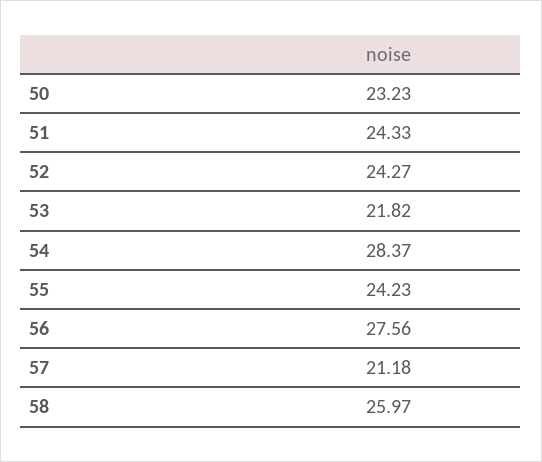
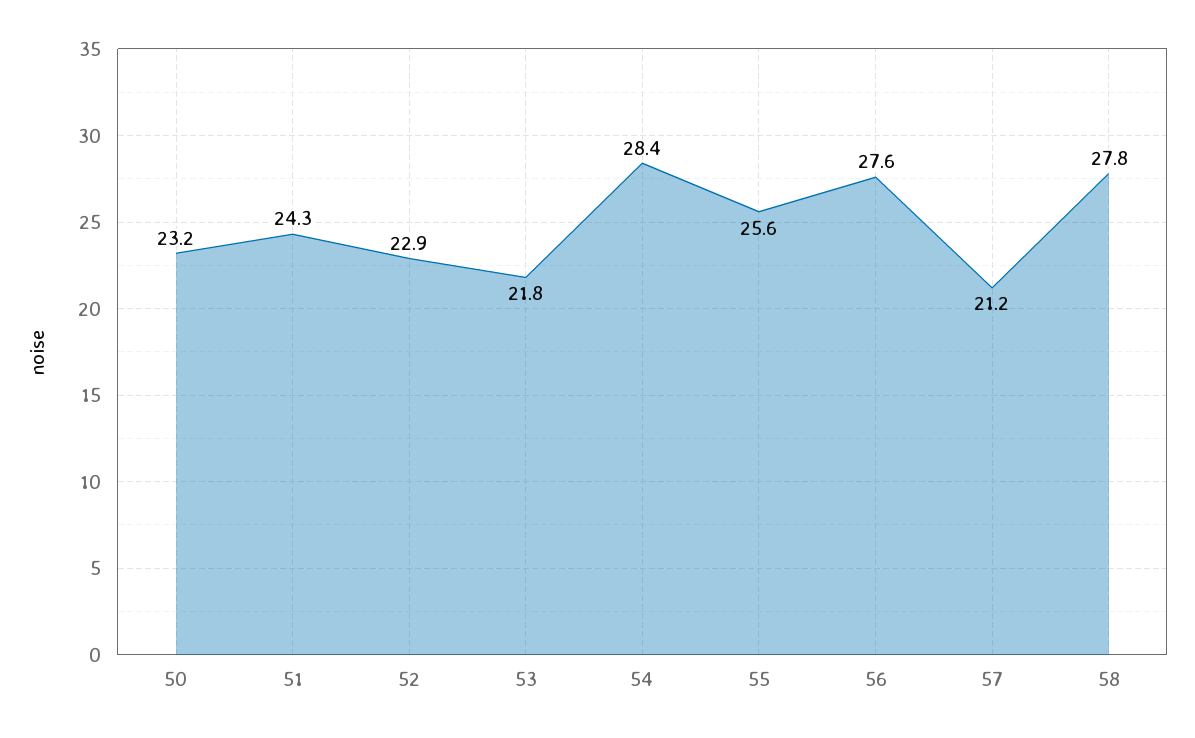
  {
    "50": 23.23,
    "51": 24.33,
-   "52": 24.27,
+   "52": 22.9,
    "53": 21.82,
    "54": 28.37,
-   "55": 24.23,
+   "55": 25.6,
    "56": 27.56,
    "57": 21.18,
-   "58": 25.97
+   "58": 27.8
  }

